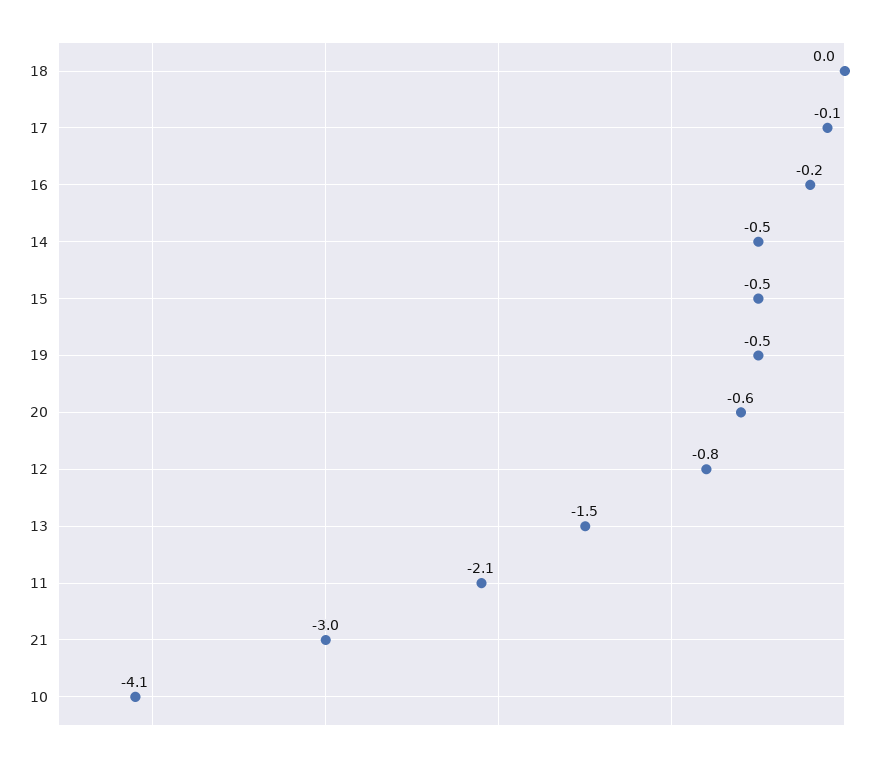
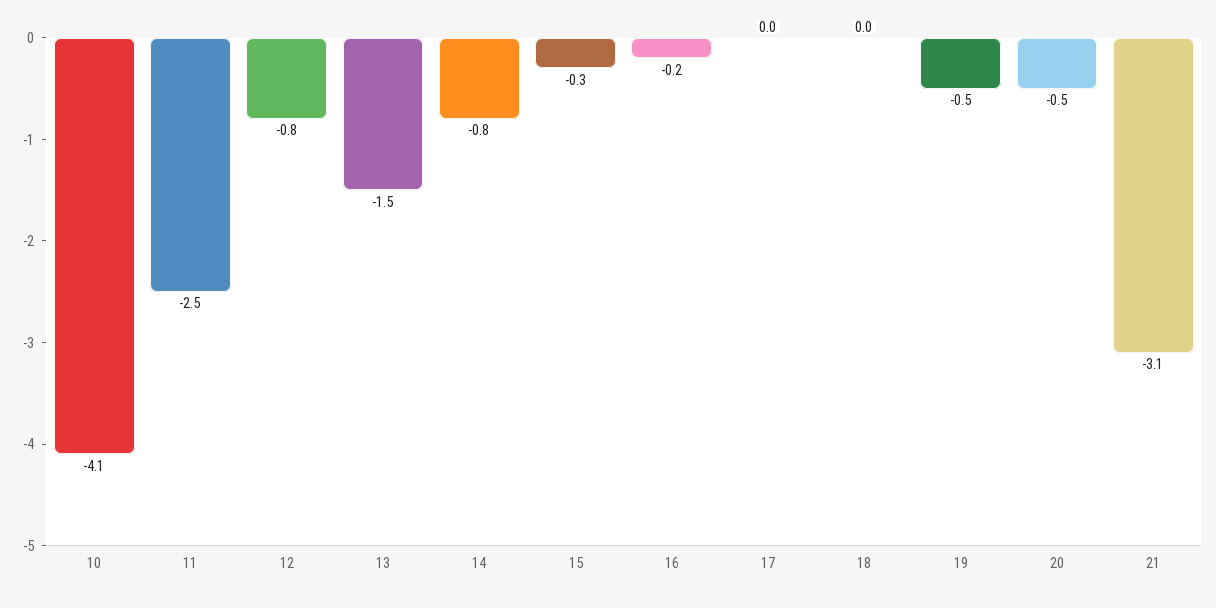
  {
    "18": 0,
-   "17": -0.1,
+   "17": 0,
    "16": -0.2,
-   "14": -0.5,
+   "14": -0.8,
-   "15": -0.5,
+   "15": -0.3,
    "19": -0.5,
-   "20": -0.6,
+   "20": -0.5,
    "12": -0.8,
    "13": -1.5,
-   "11": -2.1,
+   "11": -2.5,
-   "21": -3,
+   "21": -3.1,
    "10": -4.1
  }

